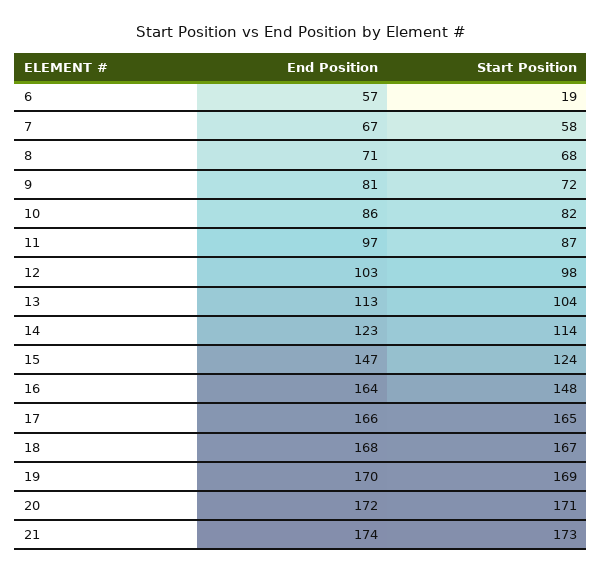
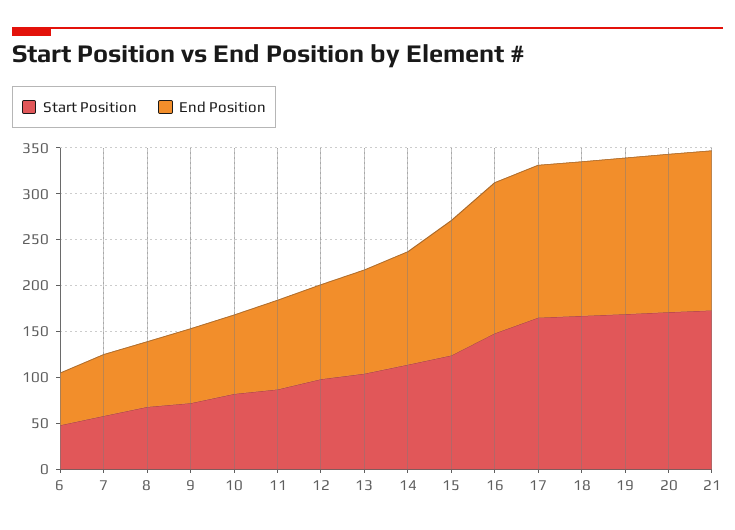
  {
    "End Position": {
      "6": 57,
      "7": 67,
      "8": 71,
      "9": 81,
      "10": 86,
      "11": 97,
      "12": 103,
      "13": 113,
      "14": 123,
      "15": 147,
      "16": 164,
      "17": 166,
      "18": 168,
      "19": 170,
      "20": 172,
      "21": 174
    },
    "Start Position": {
-     "6": 19,
+     "6": 50,
      "7": 58,
      "8": 68,
      "9": 72,
      "10": 82,
      "11": 87,
      "12": 98,
      "13": 104,
      "14": 114,
      "15": 124,
      "16": 148,
      "17": 165,
      "18": 167,
      "19": 169,
      "20": 171,
      "21": 173
    }
  }

